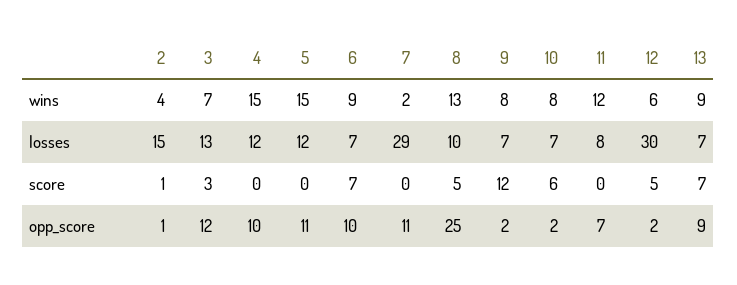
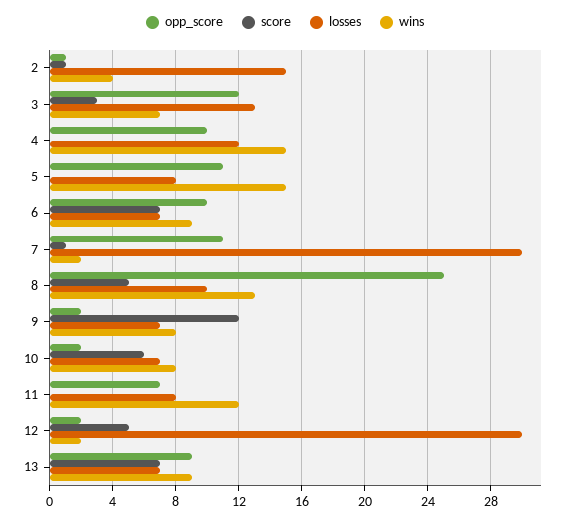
  {
    "wins": {
      "2": 4,
      "3": 7,
      "4": 15,
      "5": 15,
      "6": 9,
      "7": 2,
      "8": 13,
      "9": 8,
      "10": 8,
      "11": 12,
-     "12": 6,
+     "12": 2,
      "13": 9
    },
    "losses": {
      "2": 15,
      "3": 13,
      "4": 12,
-     "5": 12,
+     "5": 8,
      "6": 7,
-     "7": 29,
+     "7": 30,
      "8": 10,
      "9": 7,
      "10": 7,
      "11": 8,
      "12": 30,
      "13": 7
    },
    "score": {
      "2": 1,
      "3": 3,
      "4": 0,
      "5": 0,
      "6": 7,
-     "7": 0,
+     "7": 1,
      "8": 5,
      "9": 12,
      "10": 6,
      "11": 0,
      "12": 5,
      "13": 7
    },
    "opp_score": {
      "2": 1,
      "3": 12,
      "4": 10,
      "5": 11,
      "6": 10,
      "7": 11,
      "8": 25,
      "9": 2,
      "10": 2,
      "11": 7,
      "12": 2,
      "13": 9
    }
  }

